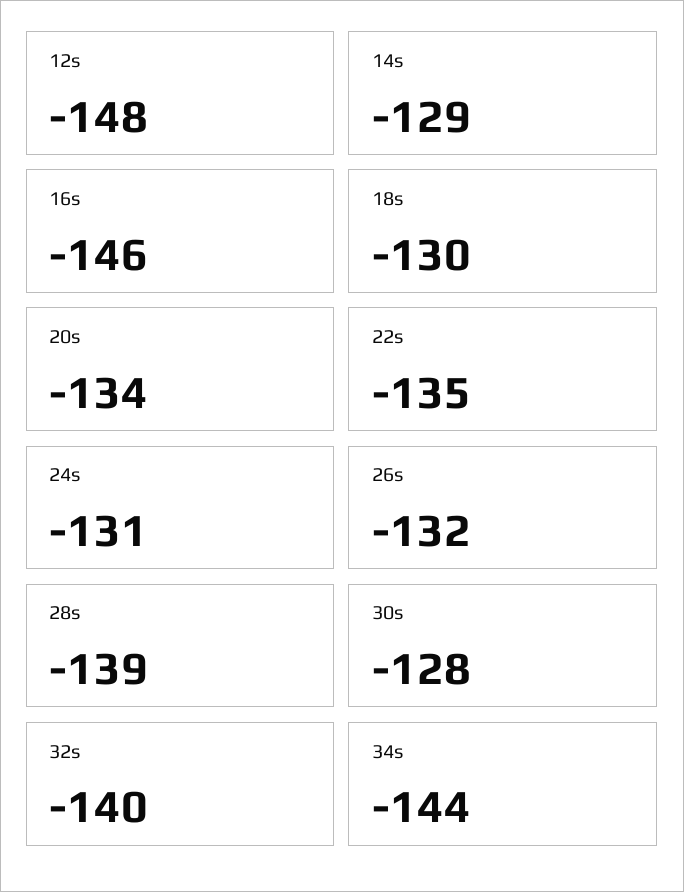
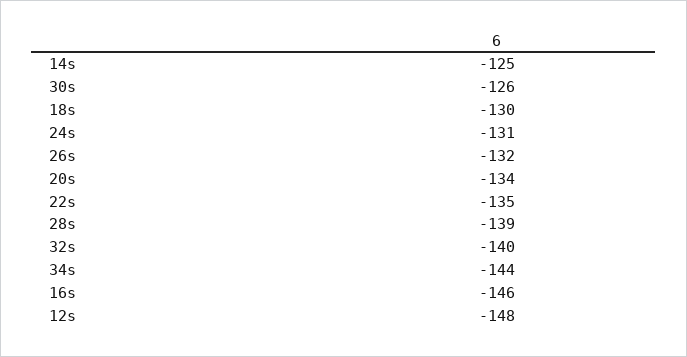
  {
    "12s": -148,
-   "14s": -129,
+   "14s": -125,
    "16s": -146,
    "18s": -130,
    "20s": -134,
    "22s": -135,
    "24s": -131,
    "26s": -132,
    "28s": -139,
-   "30s": -128,
+   "30s": -126,
    "32s": -140,
    "34s": -144
  }

